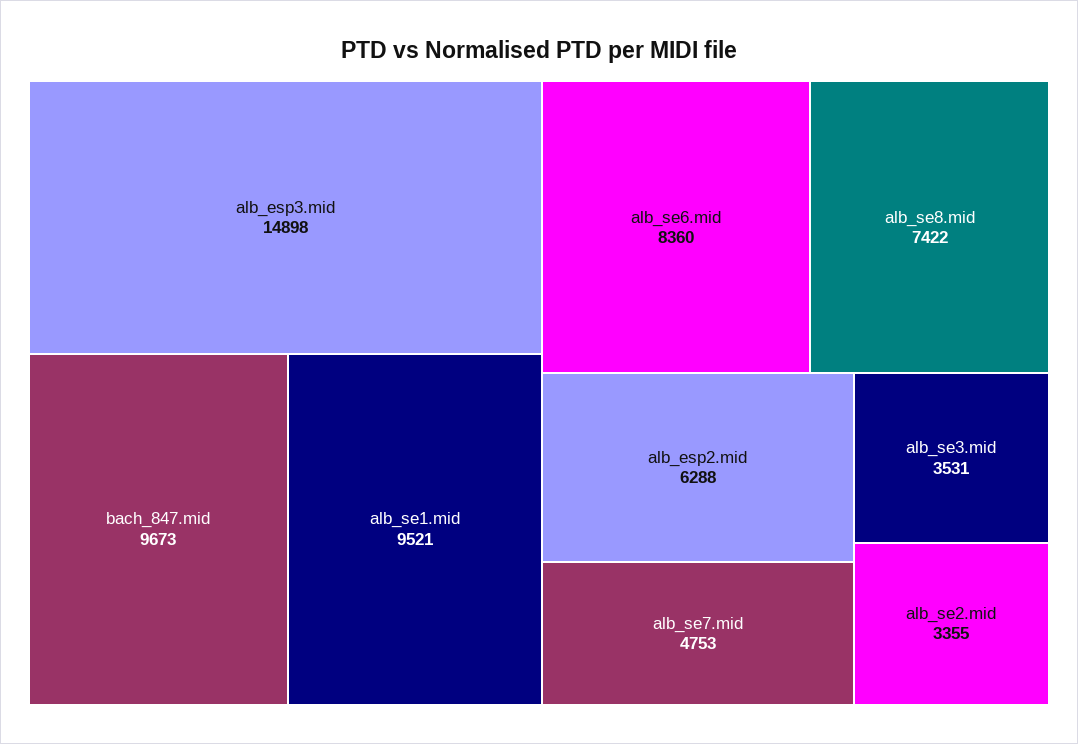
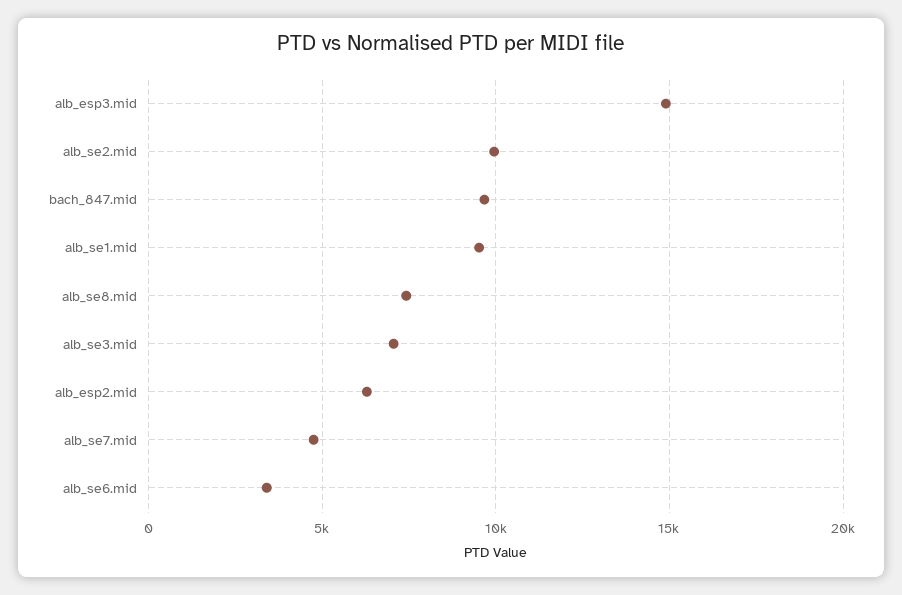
  {
    "alb_esp3.mid": 14898,
    "bach_847.mid": 9673,
    "alb_se1.mid": 9521,
-   "alb_se6.mid": 8360,
+   "alb_se6.mid": 3500,
    "alb_se8.mid": 7422,
    "alb_esp2.mid": 6288,
    "alb_se7.mid": 4753,
-   "alb_se3.mid": 3531,
+   "alb_se3.mid": 7000,
-   "alb_se2.mid": 3355
+   "alb_se2.mid": 10000
  }

